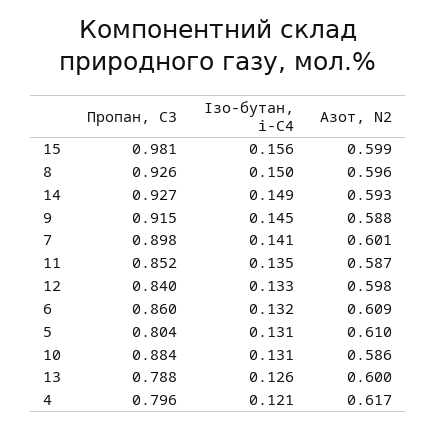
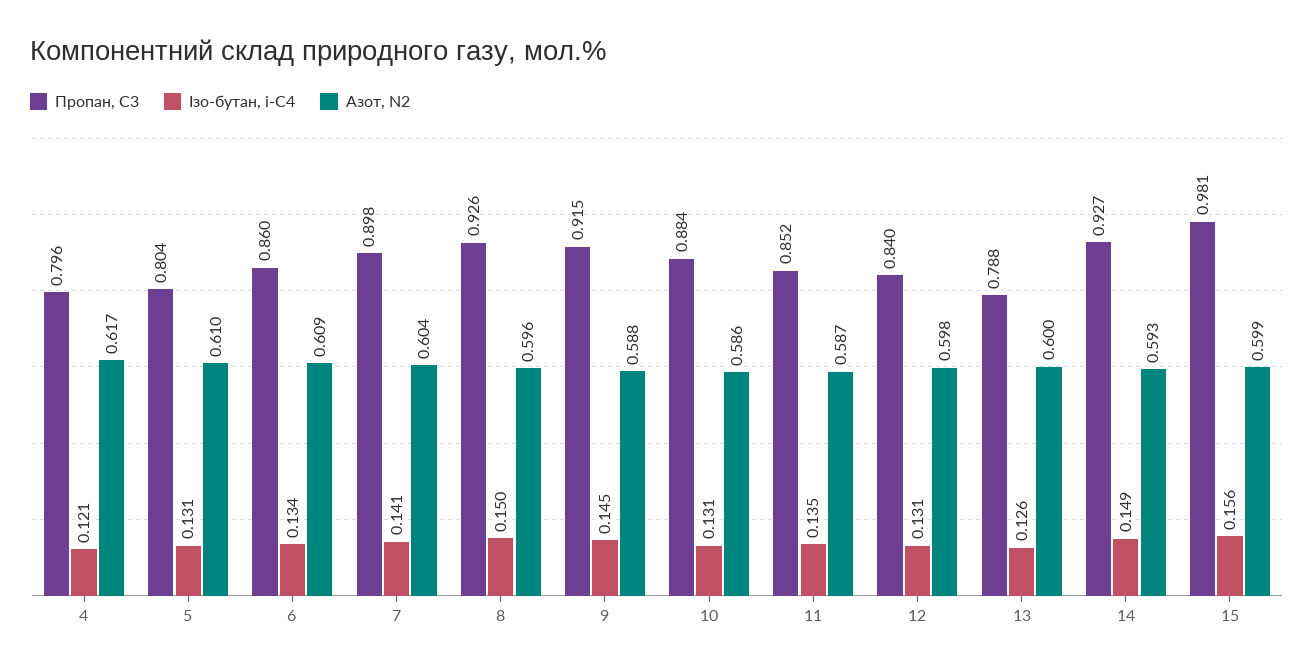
  {
    "Пропан, С3": {
      "15": 0.981,
      "8": 0.926,
      "14": 0.927,
      "9": 0.915,
      "7": 0.898,
      "11": 0.852,
      "12": 0.84,
      "6": 0.86,
      "5": 0.804,
      "10": 0.884,
      "13": 0.788,
      "4": 0.796
    },
    "Ізо-бутан, і-С4": {
      "15": 0.156,
      "8": 0.15,
      "14": 0.149,
      "9": 0.145,
      "7": 0.141,
      "11": 0.135,
-     "12": 0.133,
+     "12": 0.131,
-     "6": 0.132,
+     "6": 0.134,
      "5": 0.131,
      "10": 0.131,
      "13": 0.126,
      "4": 0.121
    },
    "Азот, N2": {
      "15": 0.599,
      "8": 0.596,
      "14": 0.593,
      "9": 0.588,
-     "7": 0.601,
+     "7": 0.604,
      "11": 0.587,
      "12": 0.598,
      "6": 0.609,
      "5": 0.61,
      "10": 0.586,
      "13": 0.6,
      "4": 0.617
    }
  }

